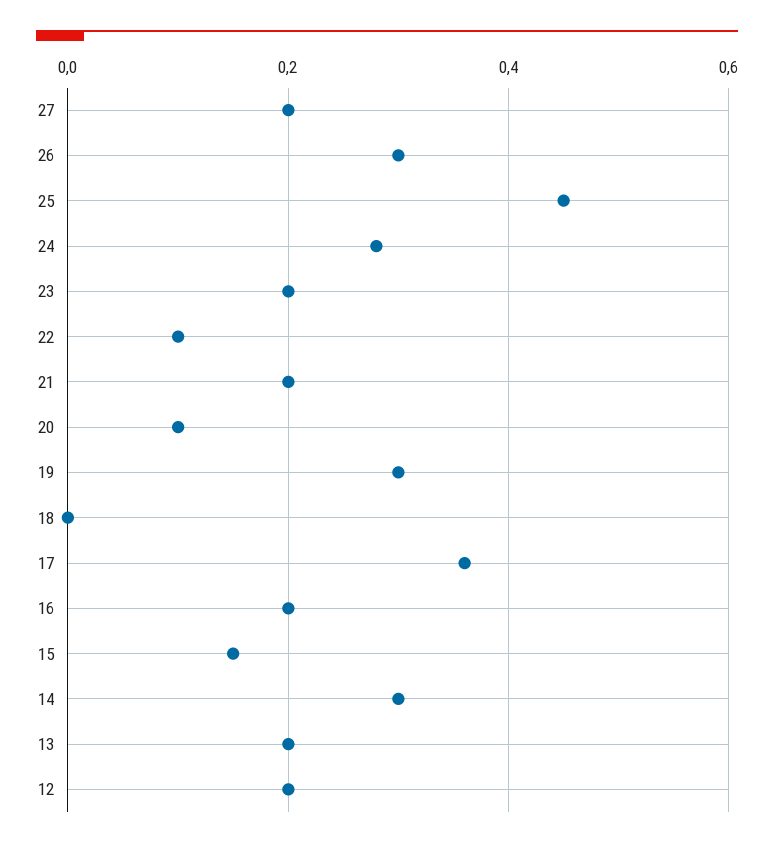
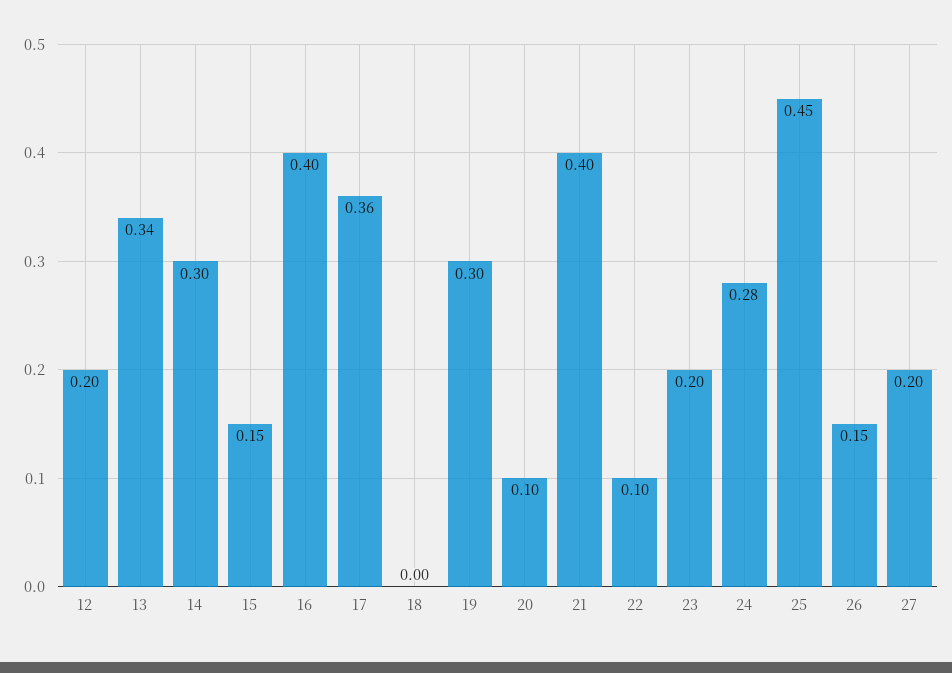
  {
    "27": 0.2,
-   "26": 0.3,
+   "26": 0.15,
    "25": 0.45,
    "24": 0.28,
    "23": 0.2,
    "22": 0.1,
-   "21": 0.2,
+   "21": 0.4,
    "20": 0.1,
    "19": 0.3,
    "18": 0,
    "17": 0.36,
-   "16": 0.2,
+   "16": 0.4,
    "15": 0.15,
    "14": 0.3,
-   "13": 0.2,
+   "13": 0.34,
    "12": 0.2
  }

